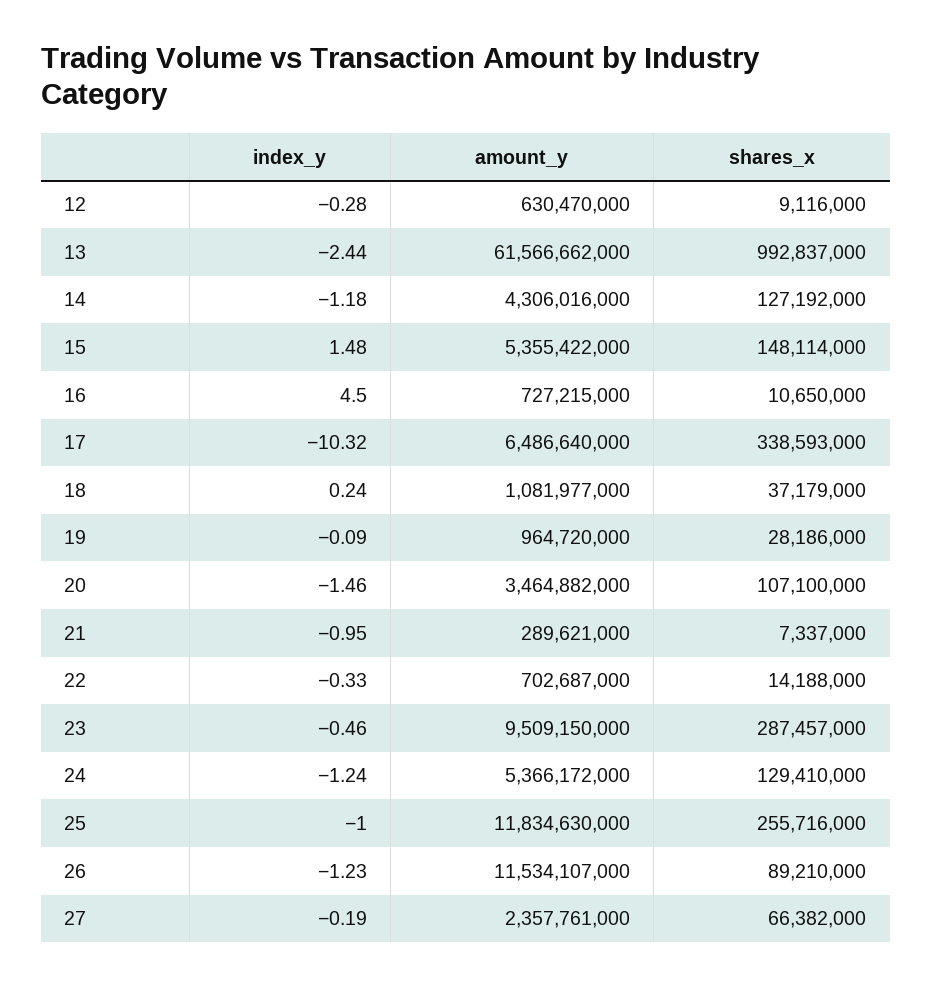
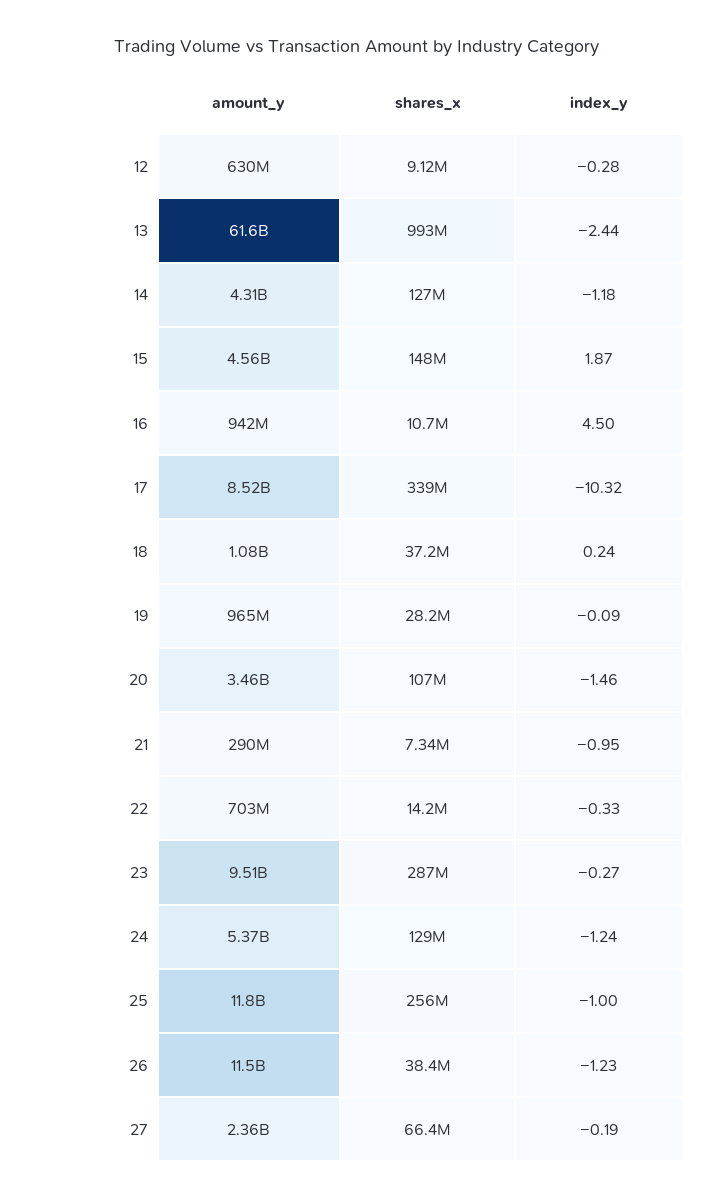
  {
    "index_y": {
      "12": -0.28,
      "13": -2.44,
      "14": -1.18,
-     "15": 1.48,
+     "15": 1.87,
      "16": 4.5,
      "17": -10.32,
      "18": 0.24,
      "19": -0.09,
      "20": -1.46,
      "21": -0.95,
      "22": -0.33,
-     "23": -0.46,
+     "23": -0.27,
      "24": -1.24,
      "25": -1,
      "26": -1.23,
      "27": -0.19
    },
    "amount_y": {
      "12": 630470000,
      "13": 61566662000,
      "14": 4306016000,
-     "15": 5355422000,
+     "15": 4560000000,
-     "16": 727215000,
+     "16": 942000000,
-     "17": 6486640000,
+     "17": 8520000000,
      "18": 1081977000,
      "19": 964720000,
      "20": 3464882000,
      "21": 289621000,
      "22": 702687000,
      "23": 9509150000,
      "24": 5366172000,
      "25": 11834630000,
      "26": 11534107000,
      "27": 2357761000
    },
    "shares_x": {
      "12": 9116000,
      "13": 992837000,
      "14": 127192000,
      "15": 148114000,
      "16": 10650000,
      "17": 338593000,
      "18": 37179000,
      "19": 28186000,
      "20": 107100000,
      "21": 7337000,
      "22": 14188000,
      "23": 287457000,
      "24": 129410000,
      "25": 255716000,
-     "26": 89210000,
+     "26": 38400000,
      "27": 66382000
    }
  }

